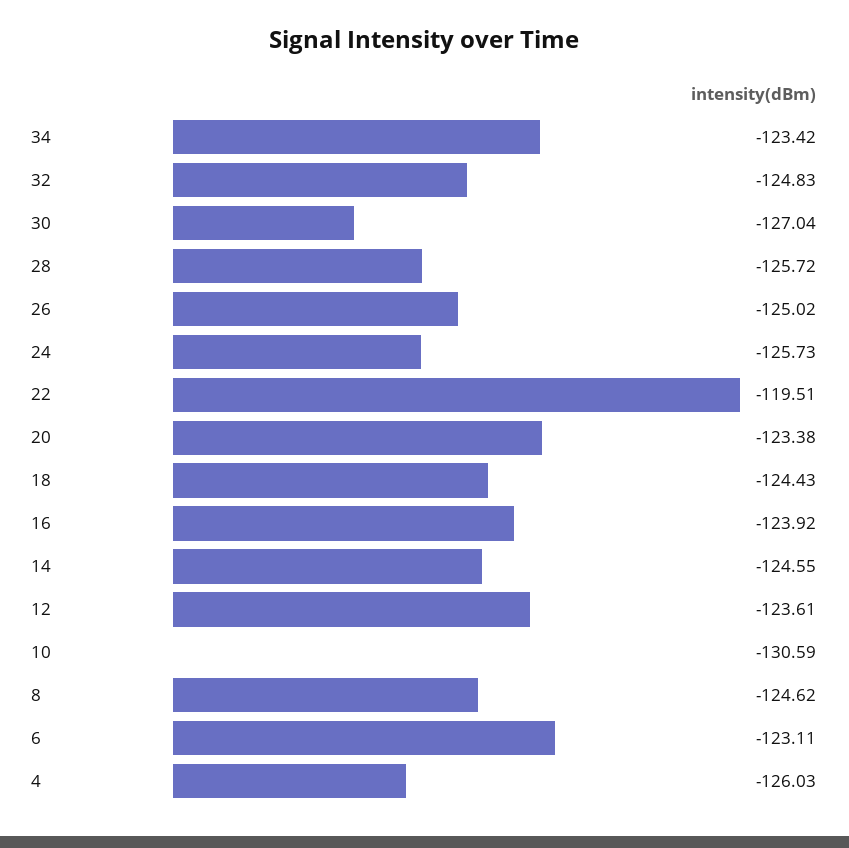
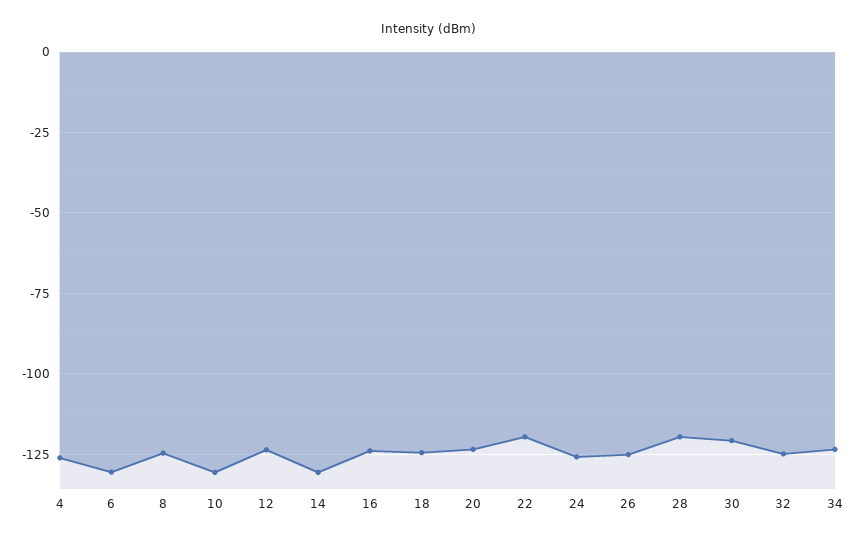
  {
    "34": -123.42,
    "32": -124.83,
-   "30": -127.04,
+   "30": -120,
-   "28": -125.72,
+   "28": -120,
    "26": -125.02,
    "24": -125.73,
    "22": -119.51,
    "20": -123.38,
    "18": -124.43,
    "16": -123.92,
-   "14": -124.55,
+   "14": -130,
    "12": -123.61,
    "10": -130.59,
    "8": -124.62,
-   "6": -123.11,
+   "6": -130,
    "4": -126.03
  }

